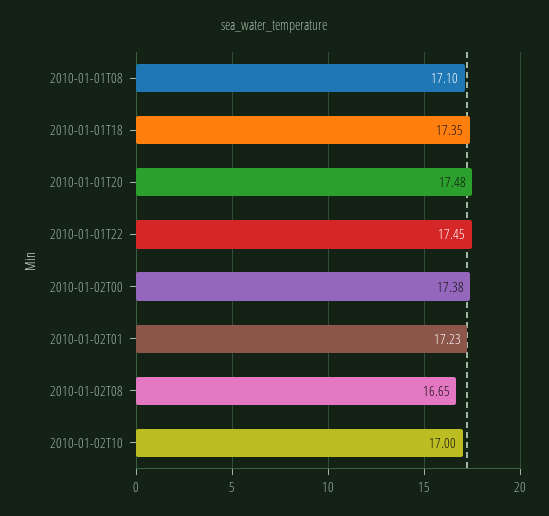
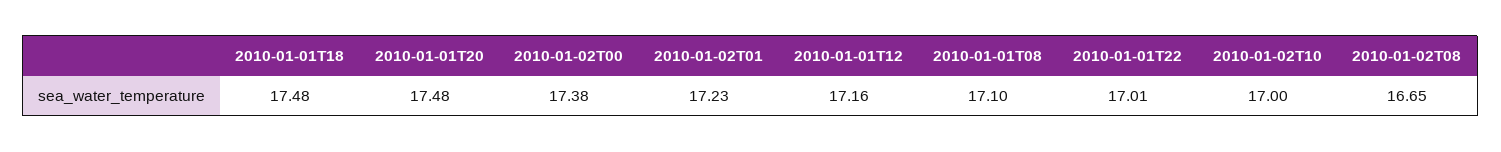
  {
    "2010-01-01T08": 17.1,
-   "2010-01-01T18": 17.35,
+   "2010-01-01T18": 17.48,
    "2010-01-01T20": 17.48,
-   "2010-01-01T22": 17.45,
+   "2010-01-01T22": 17.01,
    "2010-01-02T00": 17.38,
    "2010-01-02T01": 17.23,
    "2010-01-02T08": 16.65,
-   "2010-01-02T10": 17
+   "2010-01-02T10": 17,
+   "2010-01-01T12": 17.16
  }

